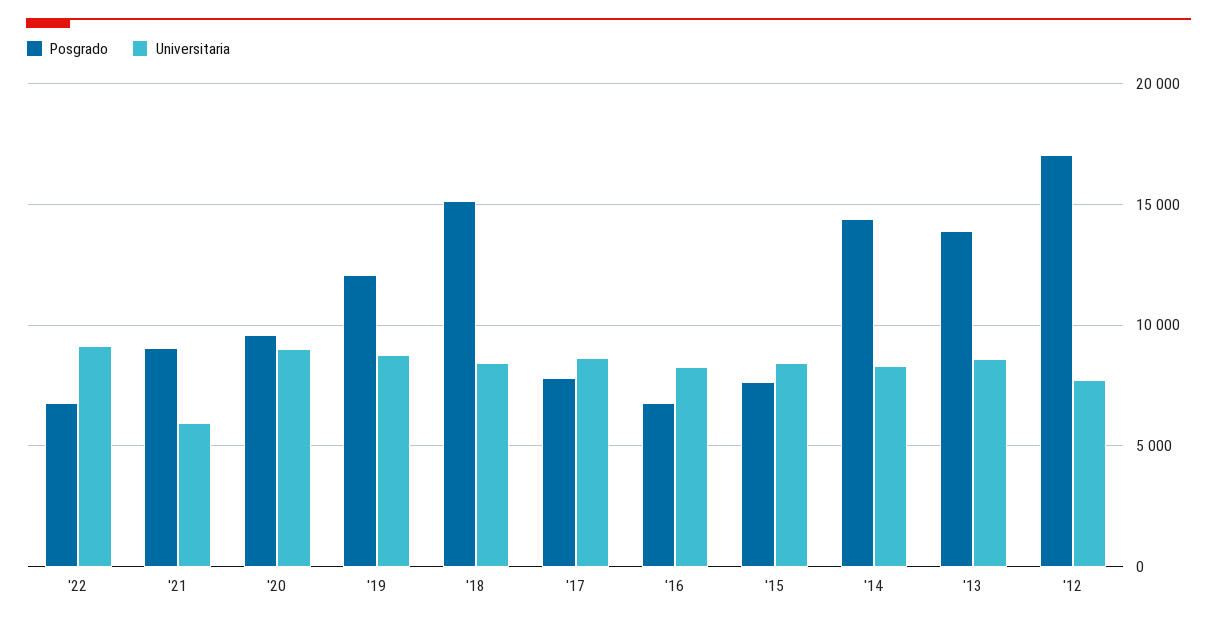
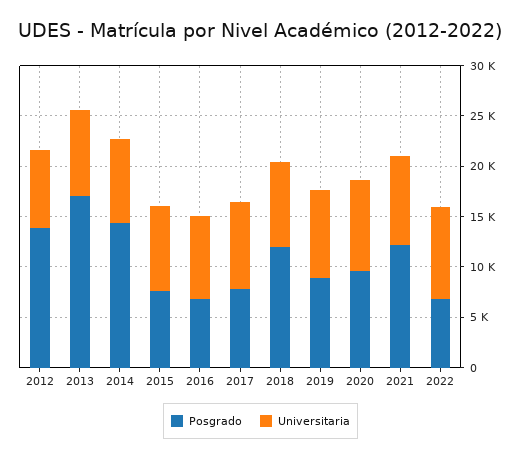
  {
    "Posgrado": {
      "'22": 7000,
-     "'21": 9000,
+     "'21": 12000,
      "'20": 9500,
-     "'19": 12000,
+     "'19": 9000,
-     "'18": 15000,
+     "'18": 12000,
      "'17": 8000,
      "'16": 7000,
      "'15": 7500,
      "'14": 14500,
-     "'13": 14000,
+     "'13": 17000,
-     "'12": 17000
+     "'12": 14000
    },
    "Universitaria": {
      "'22": 9000,
-     "'21": 6000,
+     "'21": 9000,
      "'20": 9000,
      "'19": 8500,
      "'18": 8500,
      "'17": 8500,
      "'16": 8500,
      "'15": 8500,
      "'14": 8500,
      "'13": 8500,
      "'12": 7500
    }
  }

